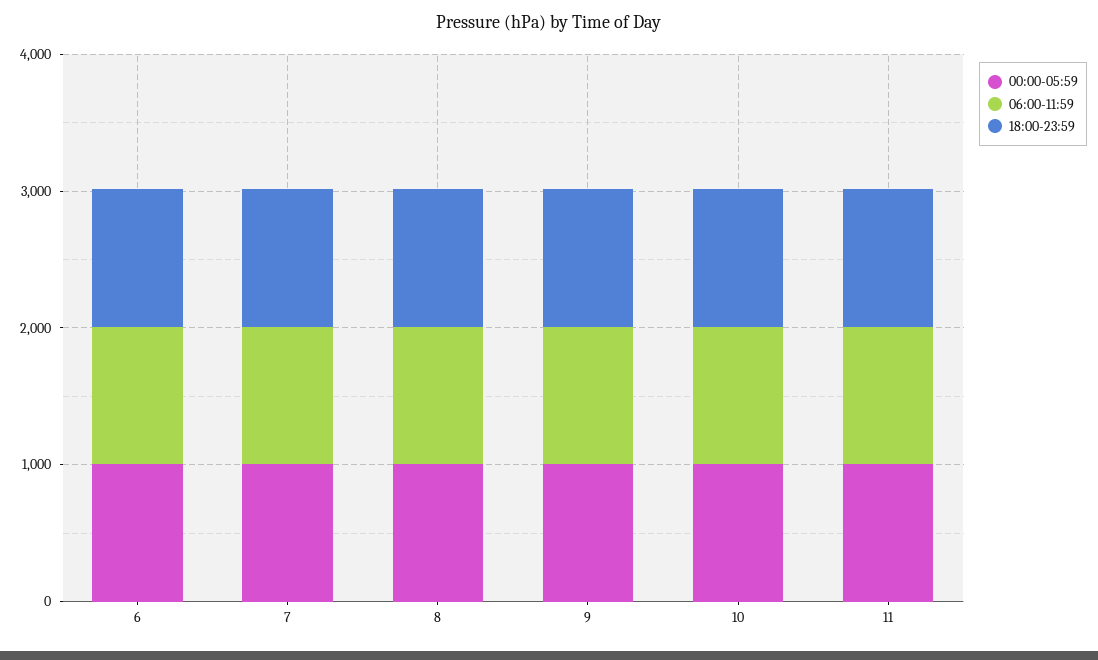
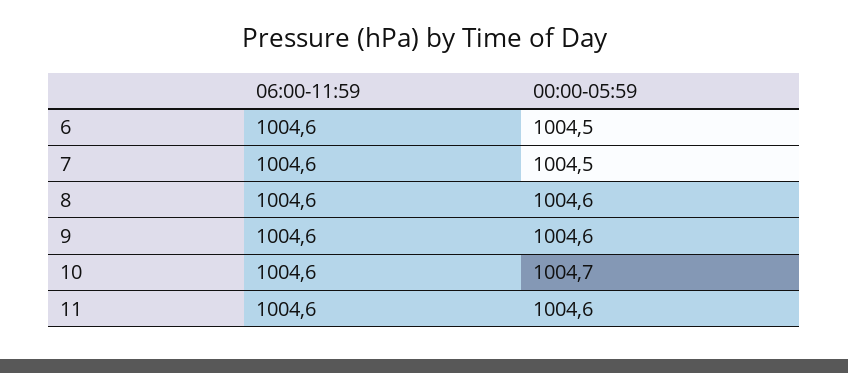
  {
    "00:00-05:59": {
      "6": 1004.5,
      "7": 1004.5,
      "8": 1004.6,
      "9": 1004.6,
      "10": 1004.7,
      "11": 1004.6
    },
    "06:00-11:59": {
      "6": 1004.6,
      "7": 1004.6,
      "8": 1004.6,
      "9": 1004.6,
      "10": 1004.6,
      "11": 1004.6
-   },
+   }
-   "18:00-23:59": {
-     "6": 1000,
-     "7": 1000,
-     "8": 1000,
-     "9": 1000,
-     "10": 1000,
-     "11": 1000
-   }
  }

